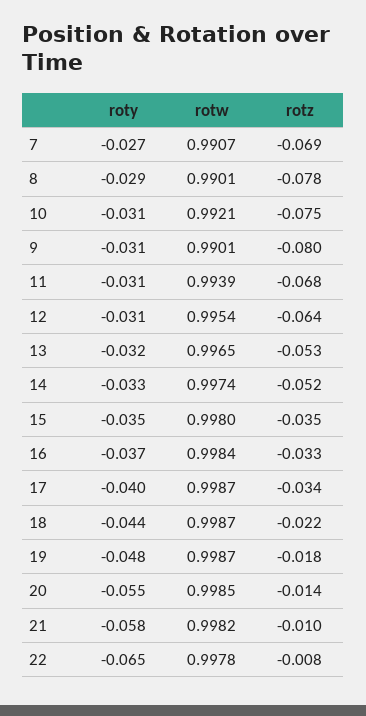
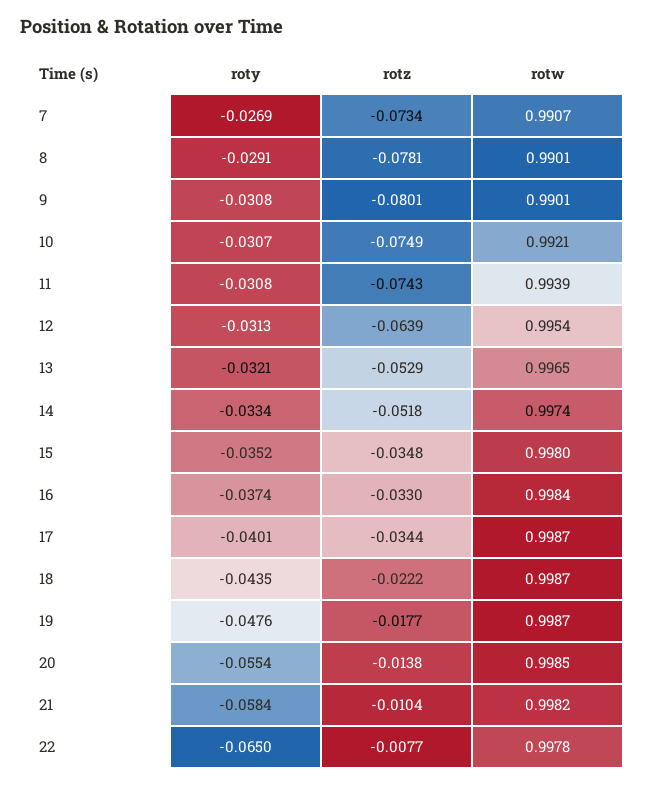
  {
    "roty": {
      "7": -0.0269,
      "8": -0.0291,
      "10": -0.0307,
      "9": -0.0308,
      "11": -0.0308,
      "12": -0.0313,
      "13": -0.0321,
      "14": -0.0334,
      "15": -0.0352,
      "16": -0.0374,
      "17": -0.0401,
      "18": -0.0435,
      "19": -0.0476,
      "20": -0.0554,
      "21": -0.0584,
      "22": -0.065
    },
    "rotw": {
      "7": 0.9907,
      "8": 0.9901,
      "10": 0.9921,
      "9": 0.9901,
      "11": 0.9939,
      "12": 0.9954,
      "13": 0.9965,
      "14": 0.9974,
      "15": 0.998,
      "16": 0.9984,
      "17": 0.9987,
      "18": 0.9987,
      "19": 0.9987,
      "20": 0.9985,
      "21": 0.9982,
      "22": 0.9978
    },
    "rotz": {
-     "7": -0.069,
+     "7": -0.0734,
      "8": -0.0781,
      "10": -0.0749,
      "9": -0.0801,
-     "11": -0.068,
+     "11": -0.0743,
      "12": -0.0639,
      "13": -0.0529,
      "14": -0.0518,
      "15": -0.0348,
      "16": -0.033,
      "17": -0.0344,
      "18": -0.0222,
      "19": -0.0177,
      "20": -0.0138,
      "21": -0.0104,
      "22": -0.0077
    }
  }

